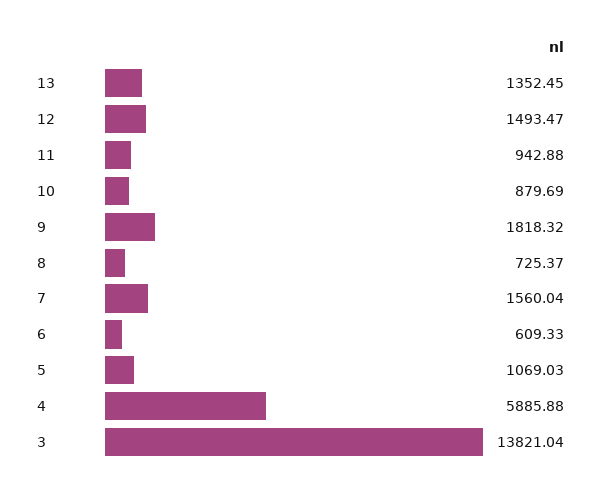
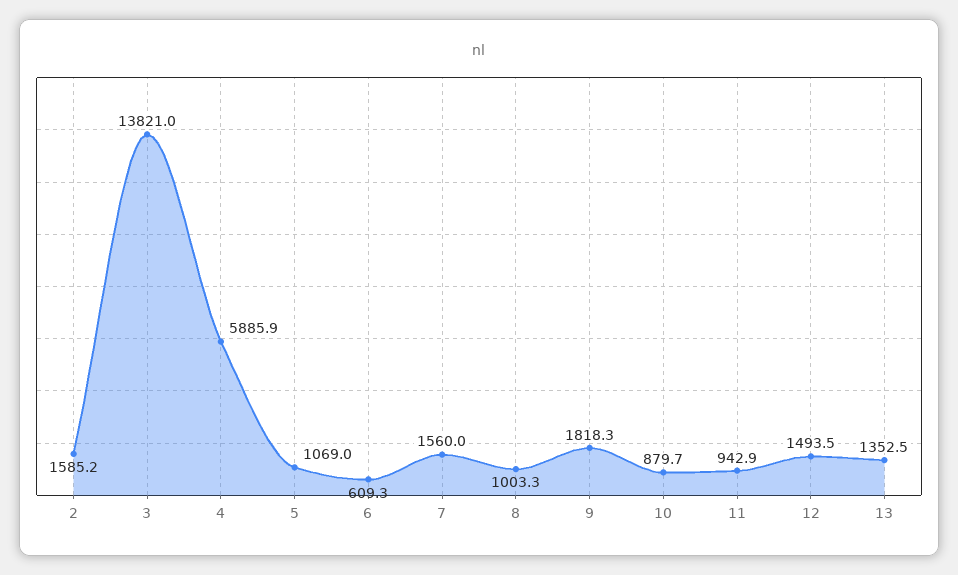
  {
    "13": 1352.45,
    "12": 1493.47,
    "11": 942.88,
    "10": 879.69,
    "9": 1818.32,
-   "8": 725.37,
+   "8": 1003.3,
    "7": 1560.04,
    "6": 609.33,
    "5": 1069.03,
    "4": 5885.88,
-   "3": 13821.04
+   "3": 13821.04,
+   "2": 1585.2
  }

